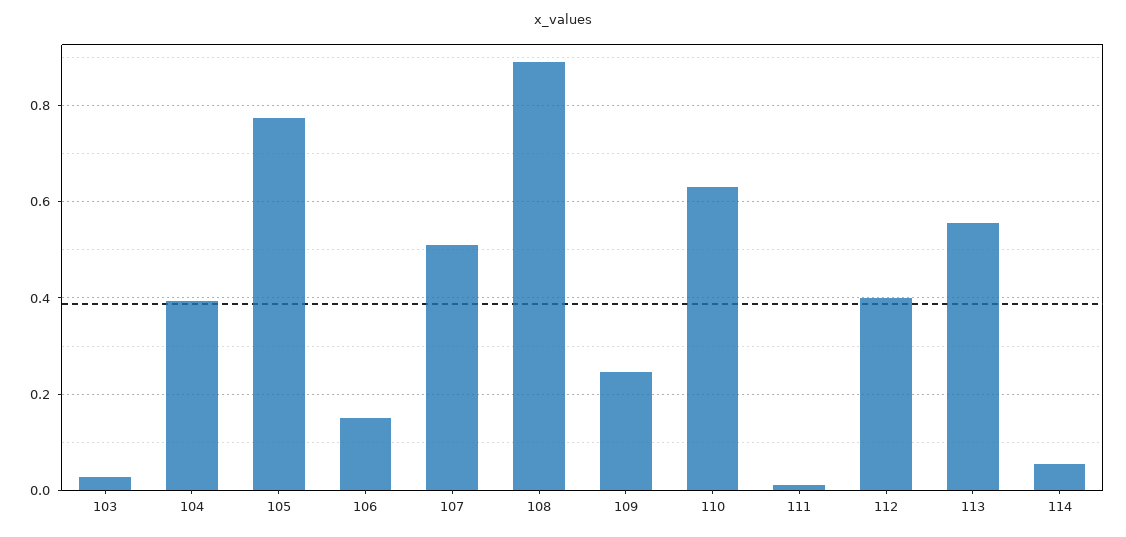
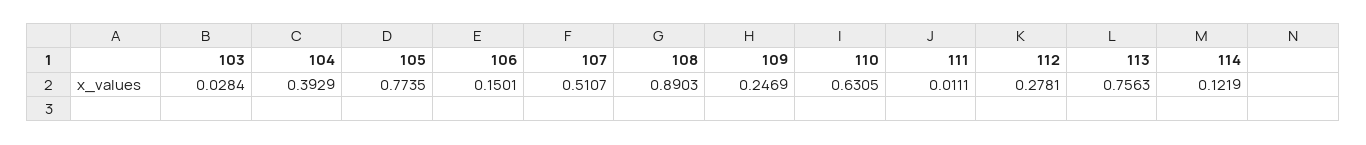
  {
    "103": 0.0284,
    "104": 0.3929,
    "105": 0.7735,
    "106": 0.1501,
    "107": 0.5107,
    "108": 0.8903,
    "109": 0.2469,
    "110": 0.6305,
    "111": 0.0111,
-   "112": 0.4,
+   "112": 0.2781,
-   "113": 0.56,
+   "113": 0.7563,
-   "114": 0.06
+   "114": 0.1219
  }

